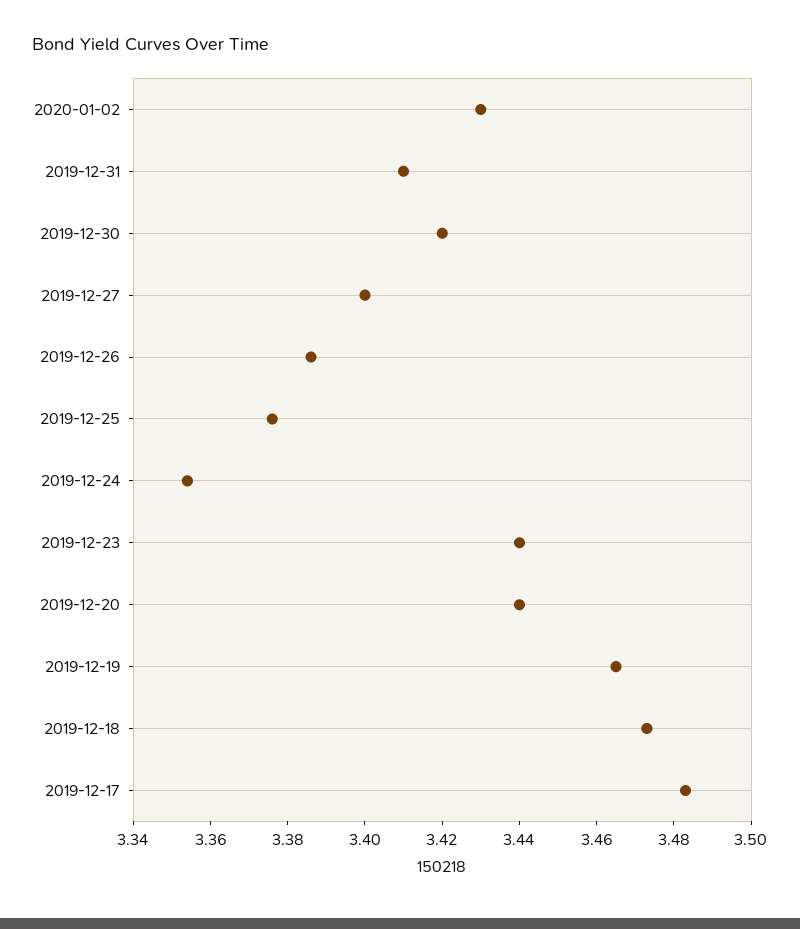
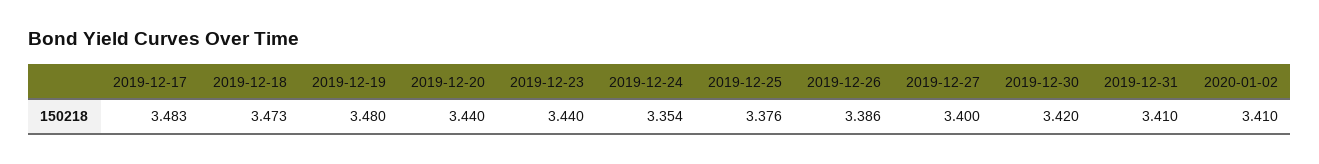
  {
-   "2020-01-02": 3.43,
+   "2020-01-02": 3.41,
    "2019-12-31": 3.41,
    "2019-12-30": 3.42,
    "2019-12-27": 3.4,
    "2019-12-26": 3.386,
    "2019-12-25": 3.376,
    "2019-12-24": 3.354,
    "2019-12-23": 3.44,
    "2019-12-20": 3.44,
-   "2019-12-19": 3.465,
+   "2019-12-19": 3.48,
    "2019-12-18": 3.473,
    "2019-12-17": 3.483
  }

